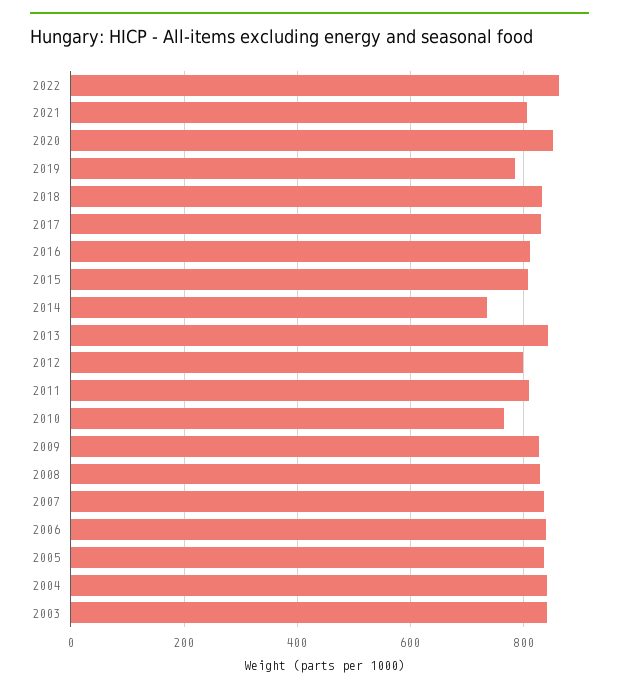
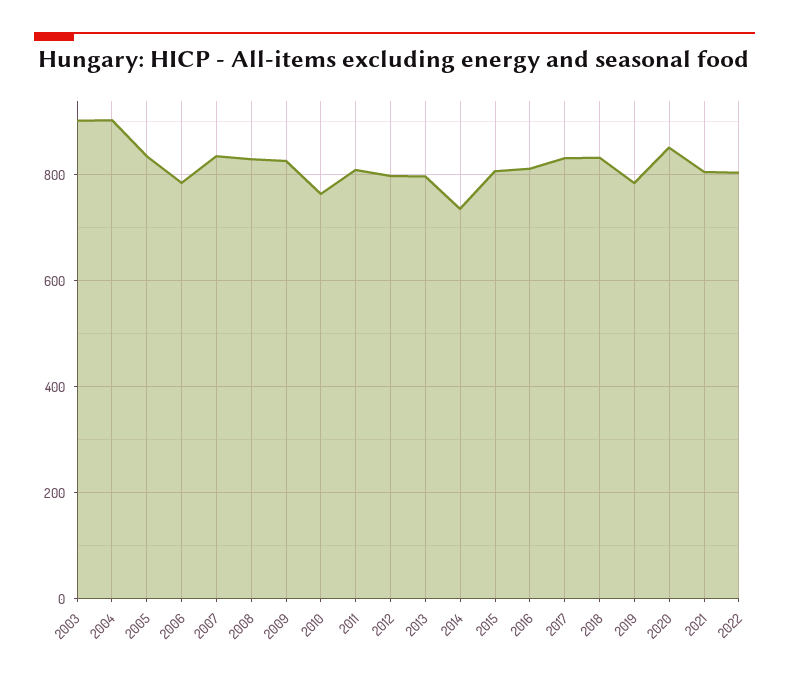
  {
-   "2022": 860,
+   "2022": 800,
    "2021": 800,
    "2020": 860,
    "2019": 780,
    "2018": 840,
    "2017": 840,
    "2016": 820,
    "2015": 800,
    "2014": 740,
-   "2013": 840,
+   "2013": 800,
    "2012": 800,
    "2011": 800,
    "2010": 760,
    "2009": 820,
    "2008": 820,
    "2007": 840,
-   "2006": 840,
+   "2006": 780,
    "2005": 840,
-   "2004": 840,
+   "2004": 900,
-   "2003": 840
+   "2003": 900
  }

